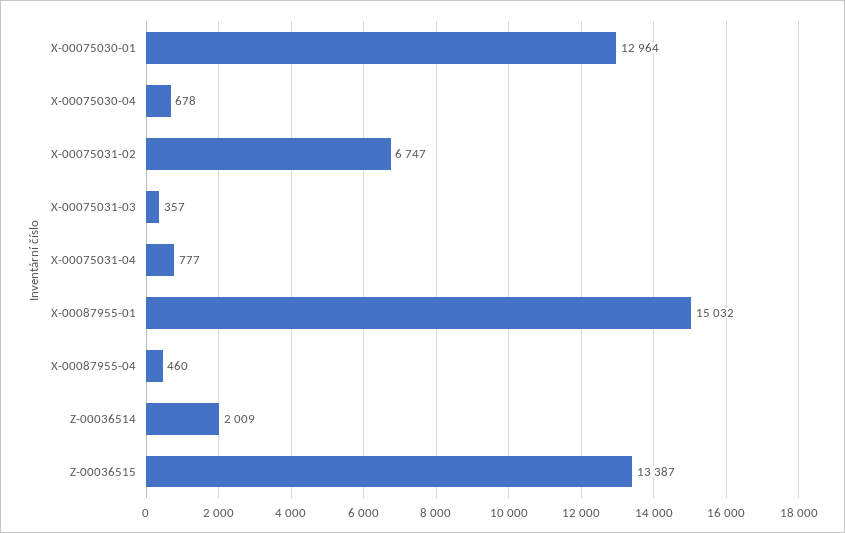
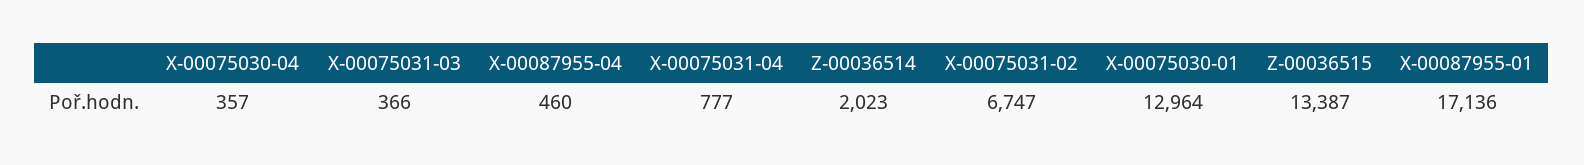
  {
    "X-00075030-01": 12964,
-   "X-00075030-04": 678,
+   "X-00075030-04": 357,
    "X-00075031-02": 6747,
-   "X-00075031-03": 357,
+   "X-00075031-03": 366,
    "X-00075031-04": 777,
-   "X-00087955-01": 15032,
+   "X-00087955-01": 17136,
    "X-00087955-04": 460,
-   "Z-00036514": 2009,
+   "Z-00036514": 2023,
    "Z-00036515": 13387
  }

